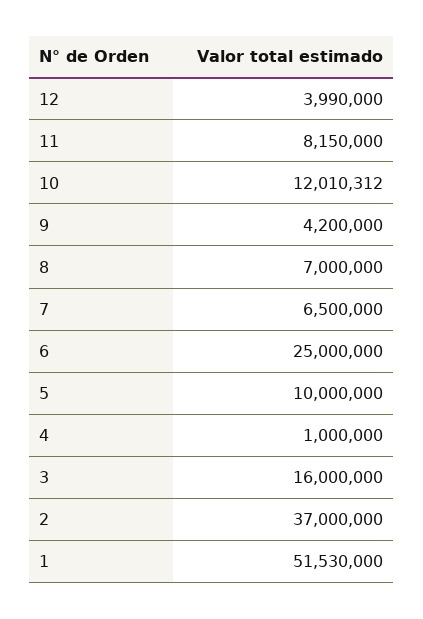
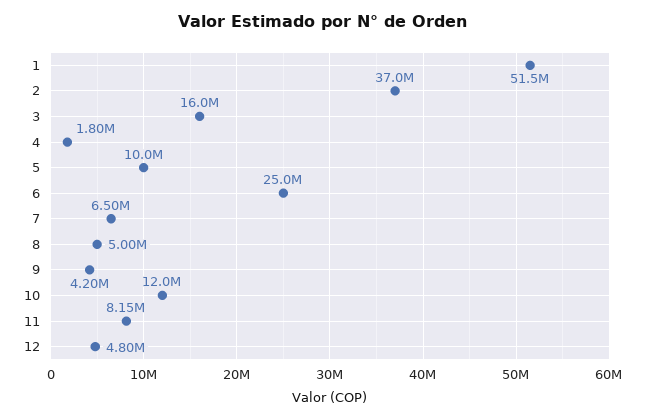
  {
-   "12": 3990000,
+   "12": 4800000,
    "11": 8150000,
    "10": 12010312,
    "9": 4200000,
-   "8": 7000000,
+   "8": 5000000,
    "7": 6500000,
    "6": 25000000,
    "5": 10000000,
-   "4": 1000000,
+   "4": 1800000,
    "3": 16000000,
    "2": 37000000,
    "1": 51530000
  }

